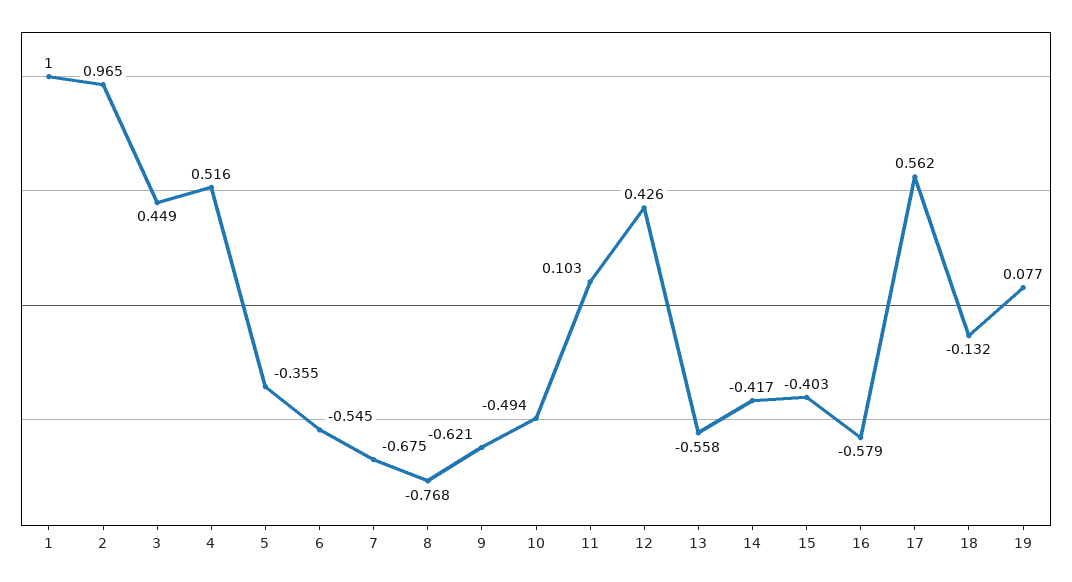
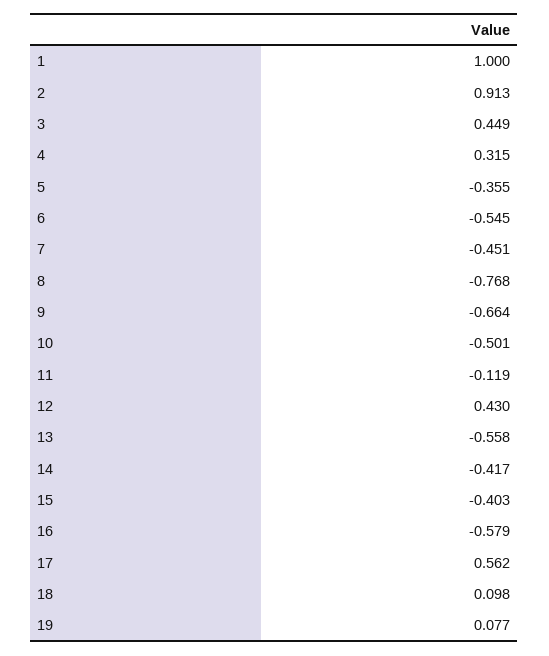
  {
    "1": 1,
-   "2": 0.965,
+   "2": 0.913,
    "3": 0.449,
-   "4": 0.516,
+   "4": 0.315,
    "5": -0.355,
    "6": -0.545,
-   "7": -0.675,
+   "7": -0.451,
    "8": -0.768,
-   "9": -0.621,
+   "9": -0.664,
-   "10": -0.494,
+   "10": -0.501,
-   "11": 0.103,
+   "11": -0.119,
-   "12": 0.426,
+   "12": 0.43,
    "13": -0.558,
    "14": -0.417,
    "15": -0.403,
    "16": -0.579,
    "17": 0.562,
-   "18": -0.132,
+   "18": 0.098,
    "19": 0.077
  }

